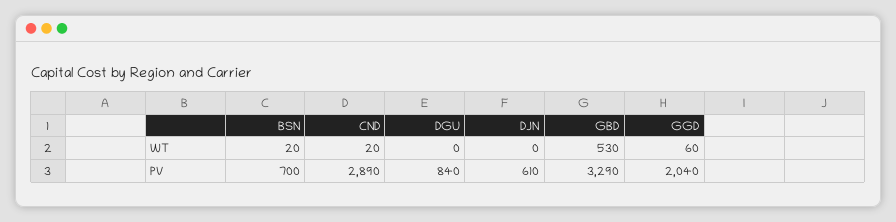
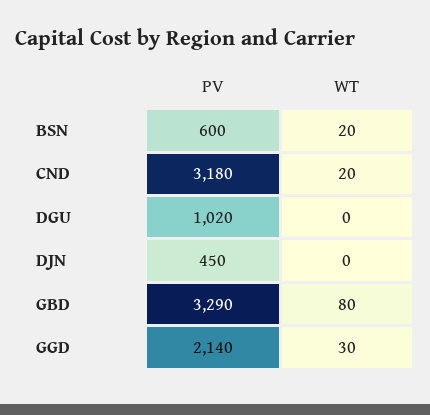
  {
    "BSN": {
      "WT": 20,
-     "PV": 700
+     "PV": 600
    },
    "CND": {
      "WT": 20,
-     "PV": 2890
+     "PV": 3180
    },
    "DGU": {
      "WT": 0,
-     "PV": 840
+     "PV": 1020
    },
    "DJN": {
      "WT": 0,
-     "PV": 610
+     "PV": 450
    },
    "GBD": {
-     "WT": 530,
+     "WT": 80,
      "PV": 3290
    },
    "GGD": {
-     "WT": 60,
+     "WT": 30,
-     "PV": 2040
+     "PV": 2140
    }
  }

